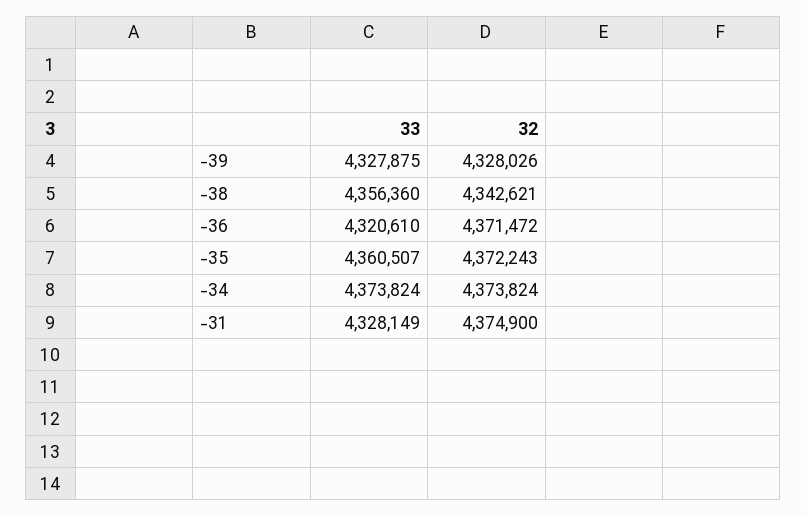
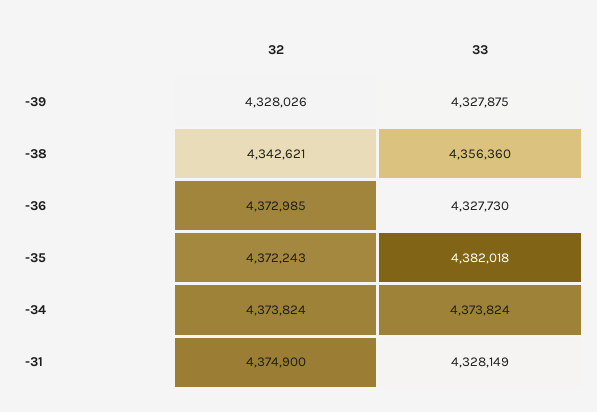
  {
    "33": {
      "-39": 4327875,
      "-38": 4356360,
-     "-36": 4320610,
+     "-36": 4327730,
-     "-35": 4360507,
+     "-35": 4382018,
      "-34": 4373824,
      "-31": 4328149
    },
    "32": {
      "-39": 4328026,
      "-38": 4342621,
-     "-36": 4371472,
+     "-36": 4372985,
      "-35": 4372243,
      "-34": 4373824,
      "-31": 4374900
    }
  }

